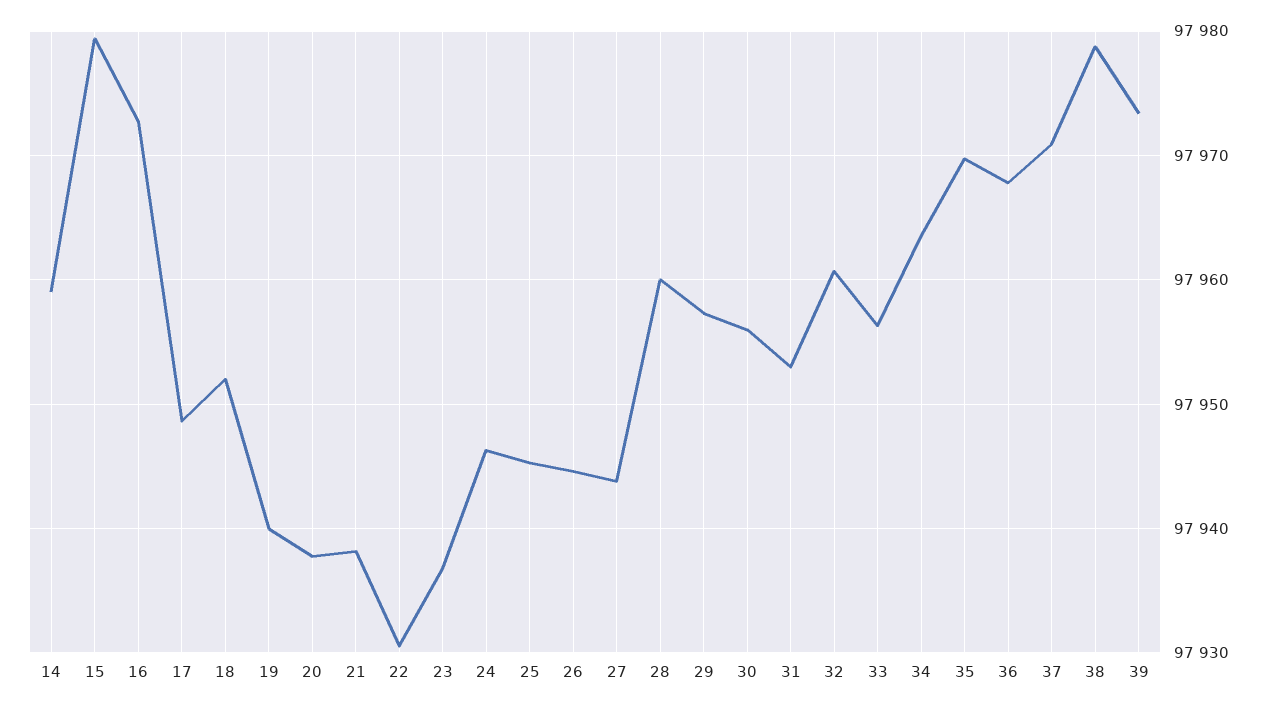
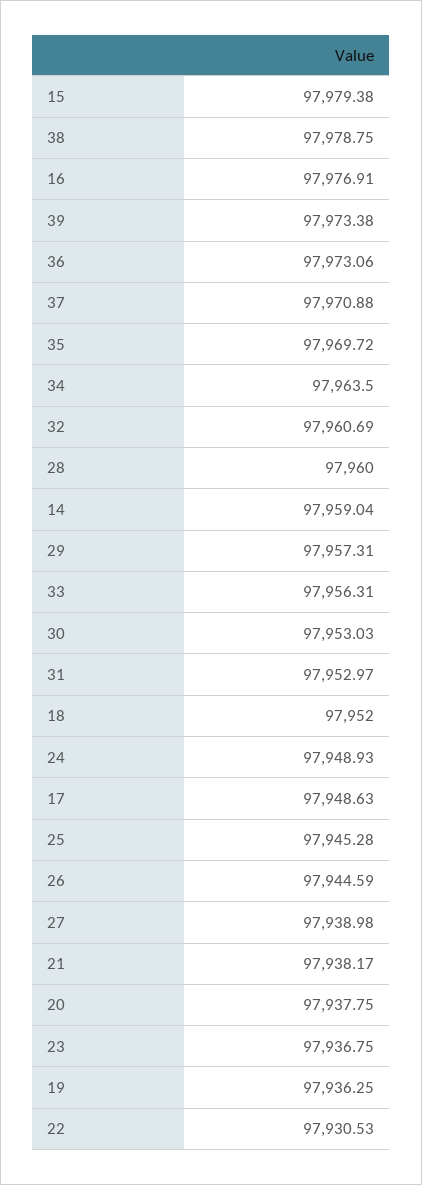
  {
    "14": 97959.04,
    "15": 97979.38,
-   "16": 97973,
+   "16": 97976.91,
    "17": 97948.63,
    "18": 97952,
-   "19": 97940,
+   "19": 97936.25,
    "20": 97937.75,
    "21": 97938.17,
    "22": 97930.53,
    "23": 97936.75,
-   "24": 97946,
+   "24": 97948.93,
    "25": 97945.28,
    "26": 97944.59,
-   "27": 97944,
+   "27": 97938.98,
    "28": 97960,
    "29": 97957.31,
-   "30": 97956,
+   "30": 97953.03,
    "31": 97952.97,
    "32": 97960.69,
    "33": 97956.31,
    "34": 97963.5,
    "35": 97969.72,
-   "36": 97968,
+   "36": 97973.06,
    "37": 97970.88,
    "38": 97978.75,
    "39": 97973.38
  }

